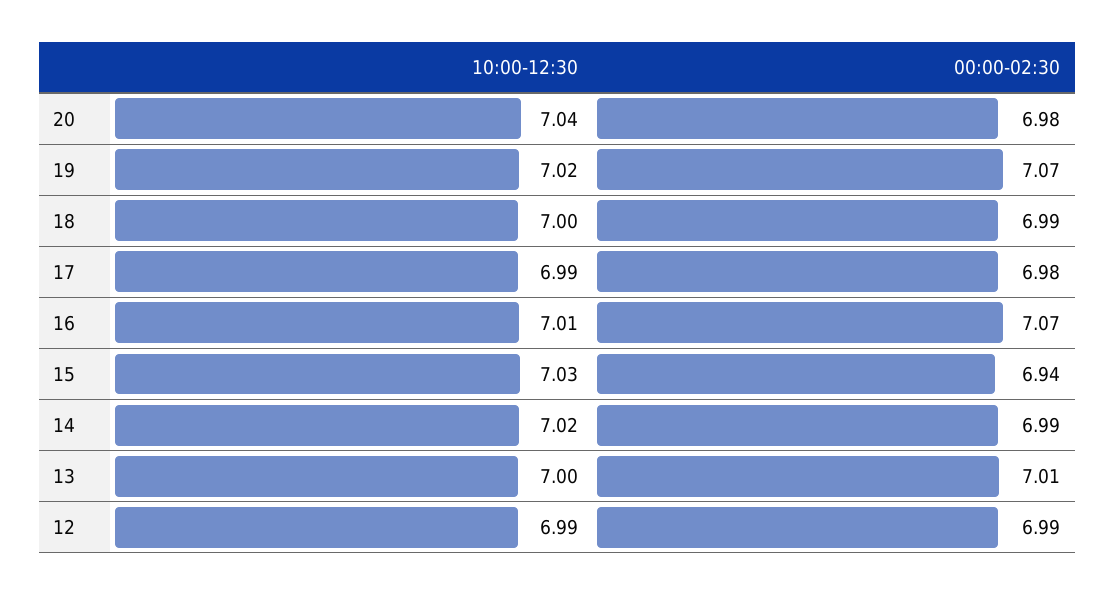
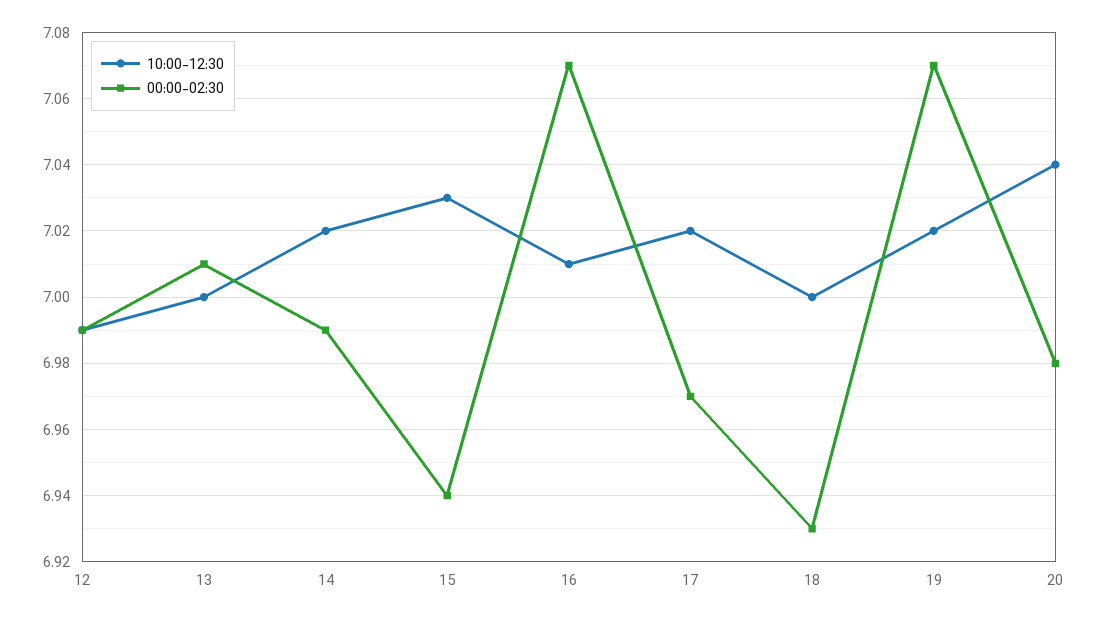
  {
    "10:00-12:30": {
      "20": 7.04,
      "19": 7.02,
      "18": 7,
-     "17": 6.99,
+     "17": 7.02,
      "16": 7.01,
      "15": 7.03,
      "14": 7.02,
      "13": 7,
      "12": 6.99
    },
    "00:00-02:30": {
      "20": 6.98,
      "19": 7.07,
-     "18": 6.99,
+     "18": 6.93,
-     "17": 6.98,
+     "17": 6.97,
      "16": 7.07,
      "15": 6.94,
      "14": 6.99,
      "13": 7.01,
      "12": 6.99
    }
  }

